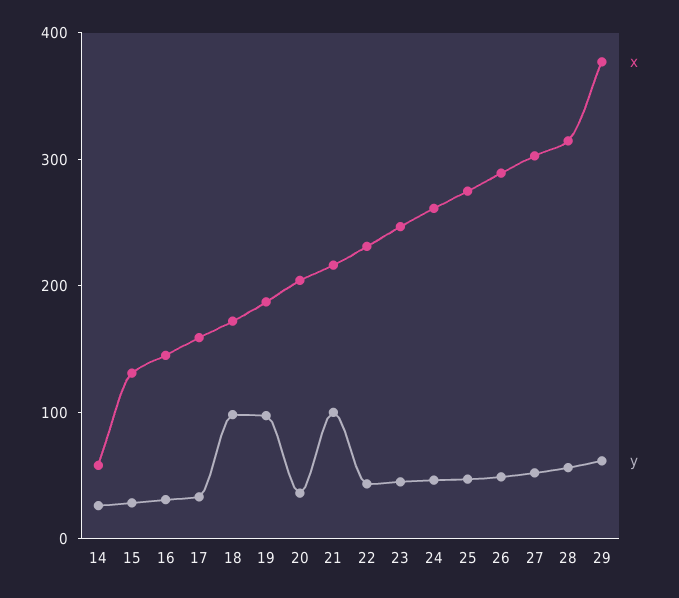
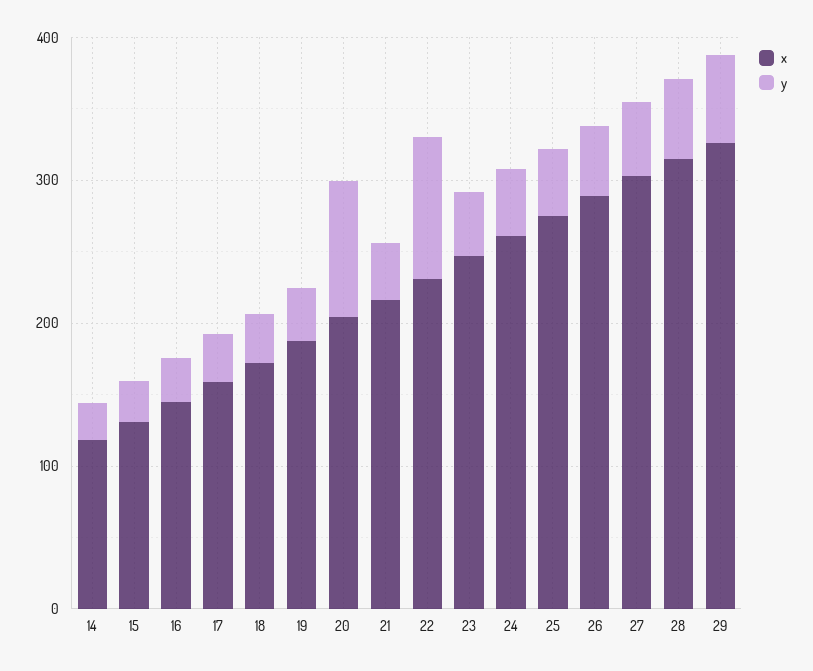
  {
    "x": {
-     "14": 60,
+     "14": 120,
      "15": 140,
      "16": 140,
      "17": 160,
      "18": 180,
      "19": 180,
      "20": 200,
      "21": 220,
      "22": 240,
      "23": 240,
      "24": 260,
      "25": 280,
      "26": 280,
      "27": 300,
      "28": 320,
-     "29": 380
+     "29": 320
    },
    "y": {
      "14": 20,
      "15": 20,
      "16": 40,
      "17": 40,
-     "18": 100,
+     "18": 40,
-     "19": 100,
+     "19": 40,
-     "20": 40,
+     "20": 100,
-     "21": 100,
+     "21": 40,
-     "22": 40,
+     "22": 100,
      "23": 40,
      "24": 40,
      "25": 40,
      "26": 40,
      "27": 60,
      "28": 60,
      "29": 60
    }
  }

